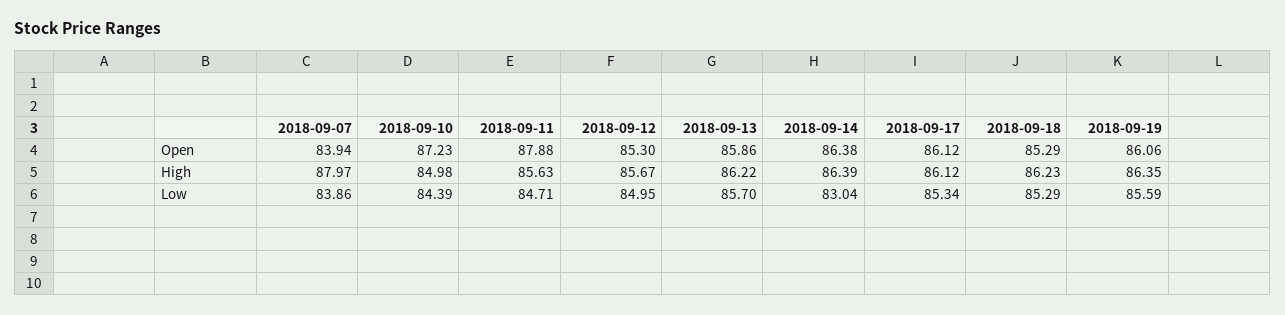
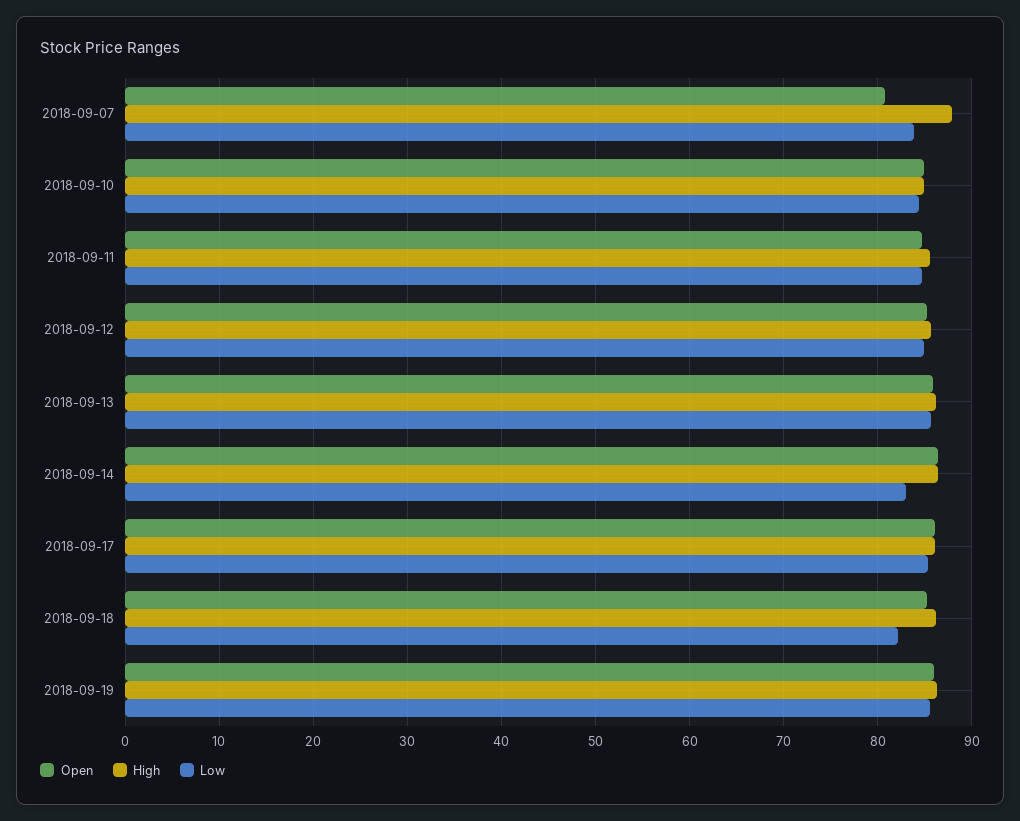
  {
    "Open": {
-     "2018-09-07": 83.94,
+     "2018-09-07": 81,
-     "2018-09-10": 87.23,
+     "2018-09-10": 85,
-     "2018-09-11": 87.88,
+     "2018-09-11": 85,
      "2018-09-12": 85.3,
      "2018-09-13": 85.86,
      "2018-09-14": 86.38,
      "2018-09-17": 86.12,
      "2018-09-18": 85.29,
      "2018-09-19": 86.06
    },
    "High": {
      "2018-09-07": 87.97,
      "2018-09-10": 84.98,
      "2018-09-11": 85.63,
      "2018-09-12": 85.67,
      "2018-09-13": 86.22,
      "2018-09-14": 86.39,
      "2018-09-17": 86.12,
      "2018-09-18": 86.23,
      "2018-09-19": 86.35
    },
    "Low": {
      "2018-09-07": 83.86,
      "2018-09-10": 84.39,
      "2018-09-11": 84.71,
      "2018-09-12": 84.95,
      "2018-09-13": 85.7,
      "2018-09-14": 83.04,
      "2018-09-17": 85.34,
-     "2018-09-18": 85.29,
+     "2018-09-18": 82,
      "2018-09-19": 85.59
    }
  }

